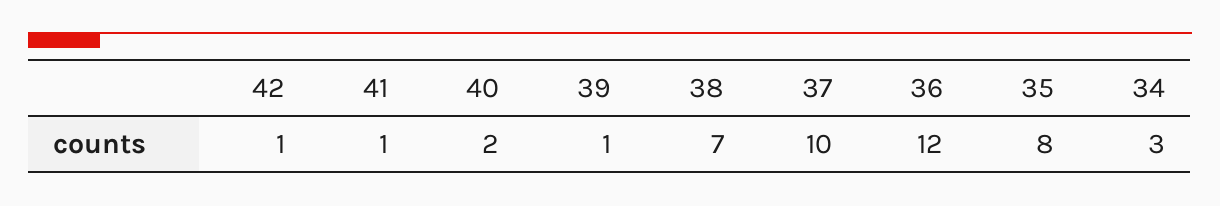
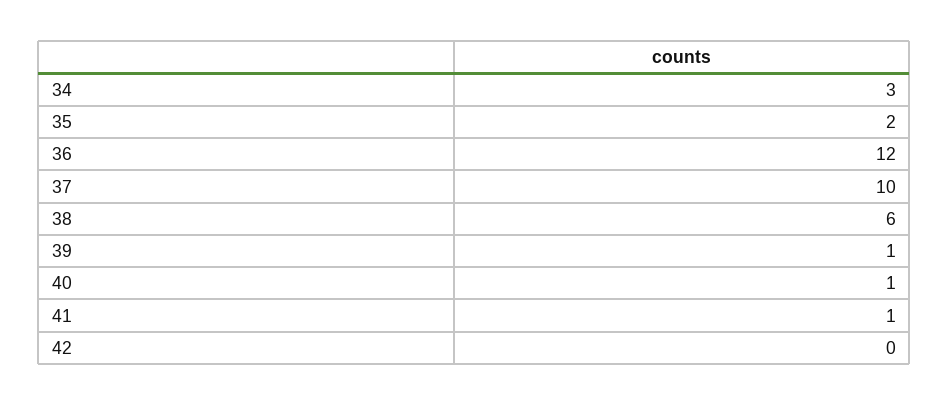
  {
-   "42": 1,
+   "42": 0,
    "41": 1,
-   "40": 2,
+   "40": 1,
    "39": 1,
-   "38": 7,
+   "38": 6,
    "37": 10,
    "36": 12,
-   "35": 8,
+   "35": 2,
    "34": 3
  }

